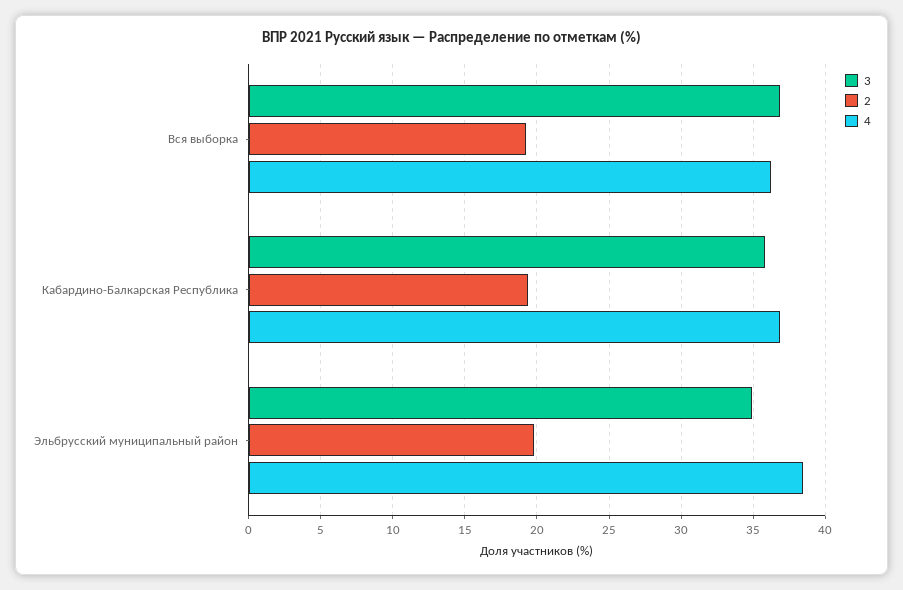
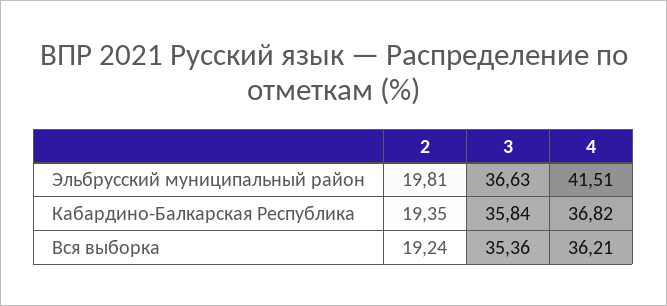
  {
    "3": {
-     "Вся выборка": 37,
+     "Вся выборка": 35.36,
      "Кабардино-Балкарская Республика": 35.84,
-     "Эльбрусский муниципальный район": 35
+     "Эльбрусский муниципальный район": 36.63
    },
    "2": {
      "Вся выборка": 19.24,
      "Кабардино-Балкарская Республика": 19.35,
      "Эльбрусский муниципальный район": 19.81
    },
    "4": {
      "Вся выборка": 36.21,
      "Кабардино-Балкарская Республика": 36.82,
-     "Эльбрусский муниципальный район": 38.5
+     "Эльбрусский муниципальный район": 41.51
    }
  }

